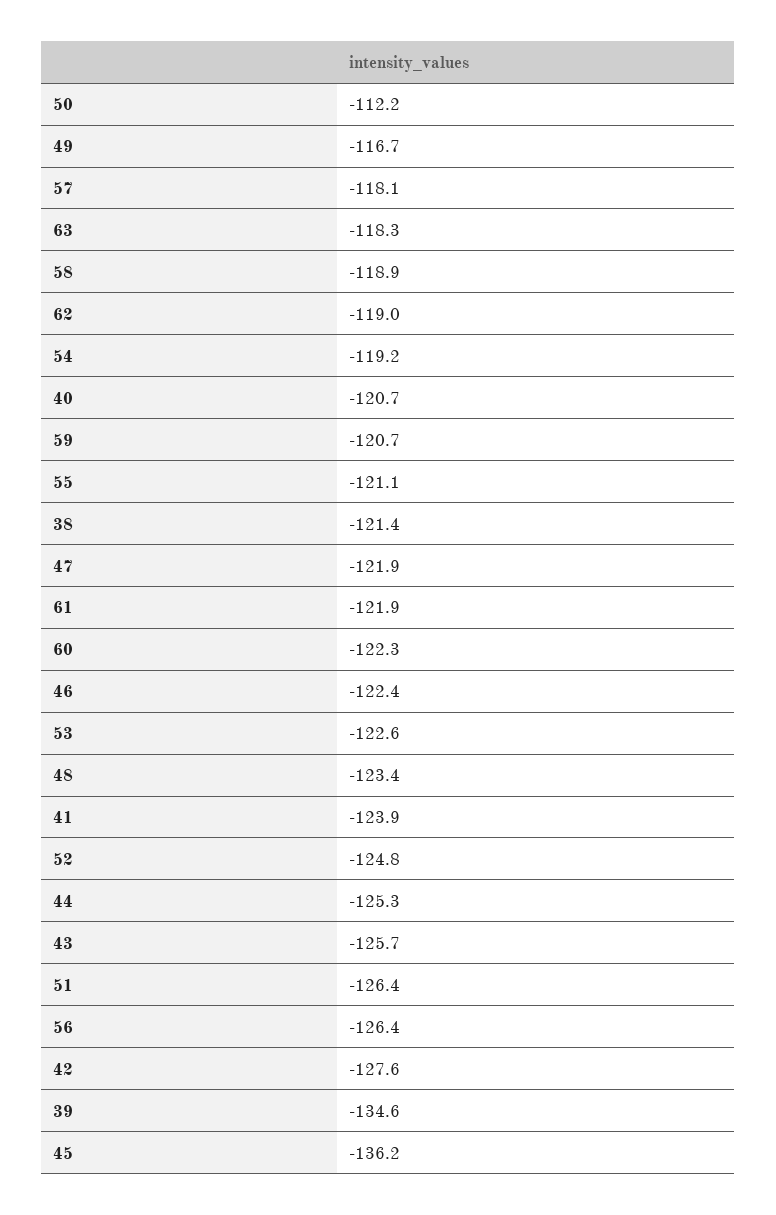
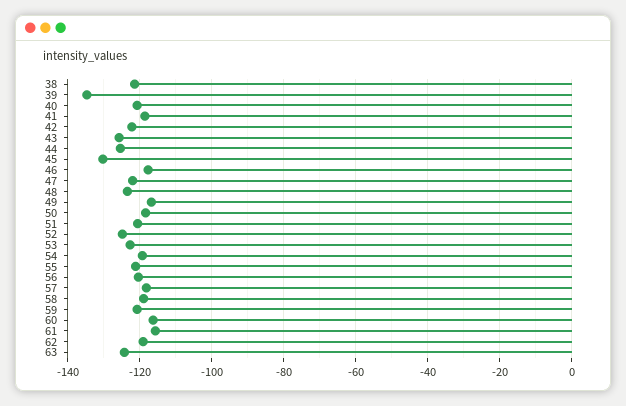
  {
-   "50": -112.2,
+   "50": -118,
    "49": -116.7,
    "57": -118.1,
-   "63": -118.3,
+   "63": -124,
    "58": -118.9,
    "62": -119,
    "54": -119.2,
    "40": -120.7,
    "59": -120.7,
    "55": -121.1,
    "38": -121.4,
    "47": -121.9,
-   "61": -121.9,
+   "61": -116,
-   "60": -122.3,
+   "60": -116,
-   "46": -122.4,
+   "46": -118,
    "53": -122.6,
    "48": -123.4,
-   "41": -123.9,
+   "41": -118,
    "52": -124.8,
    "44": -125.3,
    "43": -125.7,
-   "51": -126.4,
+   "51": -120,
-   "56": -126.4,
+   "56": -120,
-   "42": -127.6,
+   "42": -122,
    "39": -134.6,
-   "45": -136.2
+   "45": -130
  }

